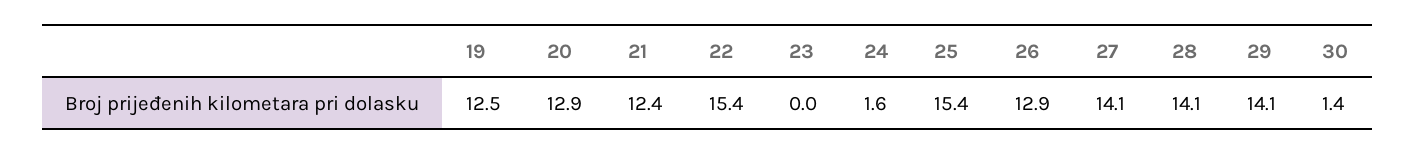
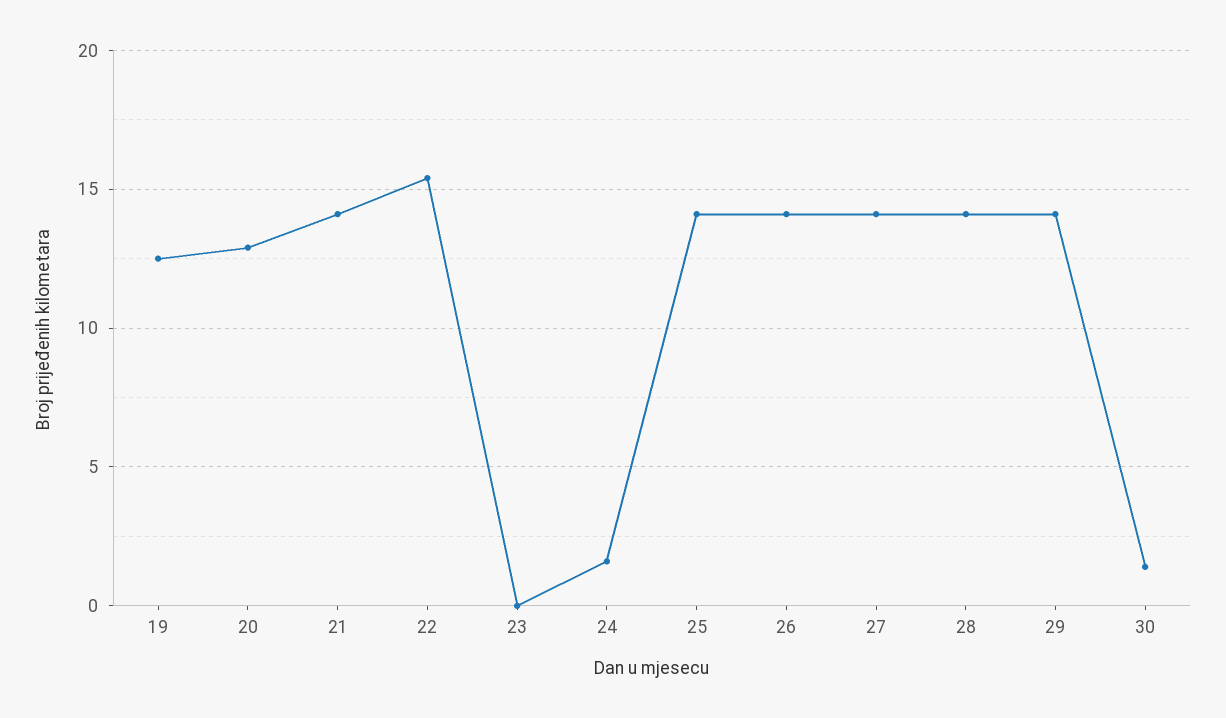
  {
    "19": 12.5,
    "20": 12.9,
-   "21": 12.4,
+   "21": 14,
    "22": 15.4,
    "23": 0,
    "24": 1.6,
-   "25": 15.4,
+   "25": 14,
-   "26": 12.9,
+   "26": 14,
    "27": 14.1,
    "28": 14.1,
    "29": 14.1,
    "30": 1.4
  }

